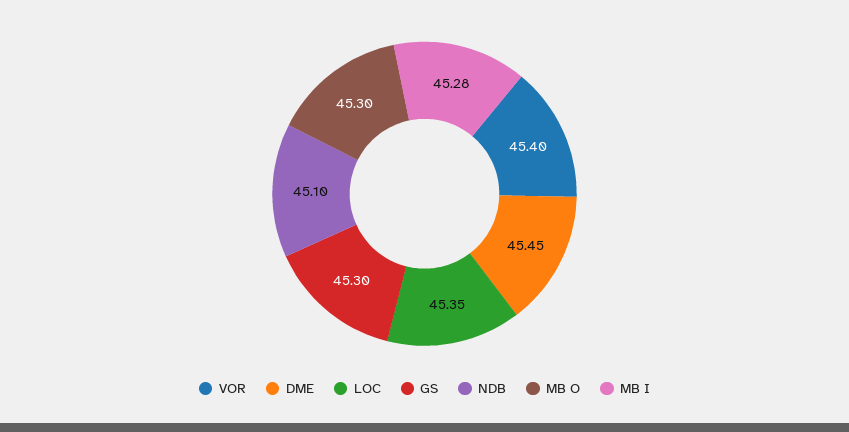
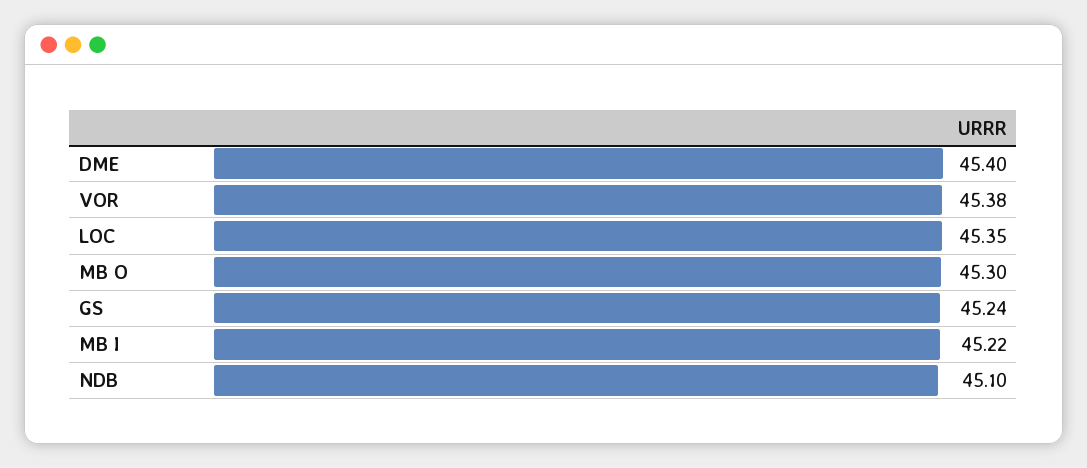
  {
-   "VOR": 45.4,
+   "VOR": 45.38,
-   "DME": 45.45,
+   "DME": 45.4,
    "LOC": 45.35,
-   "GS": 45.3,
+   "GS": 45.24,
    "NDB": 45.1,
    "MB O": 45.3,
-   "MB I": 45.28
+   "MB I": 45.22
  }

